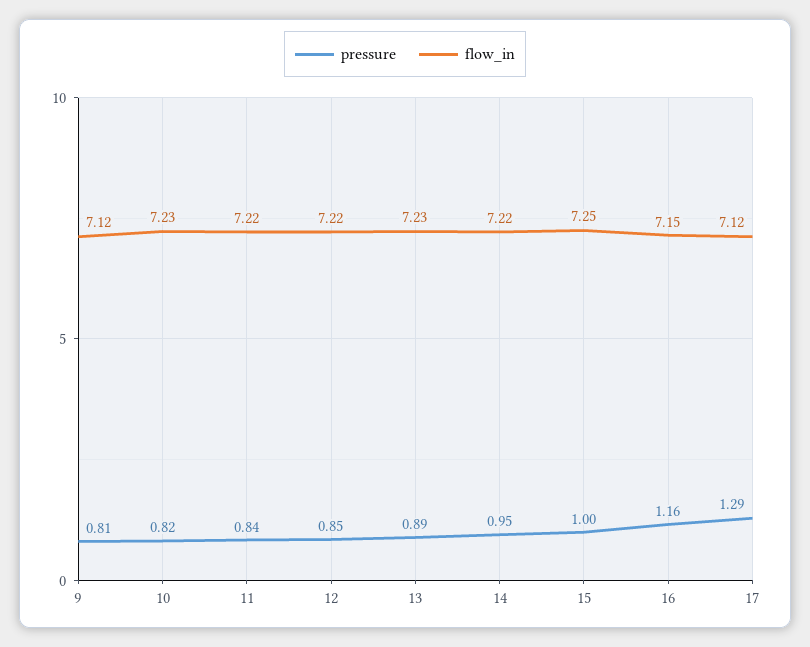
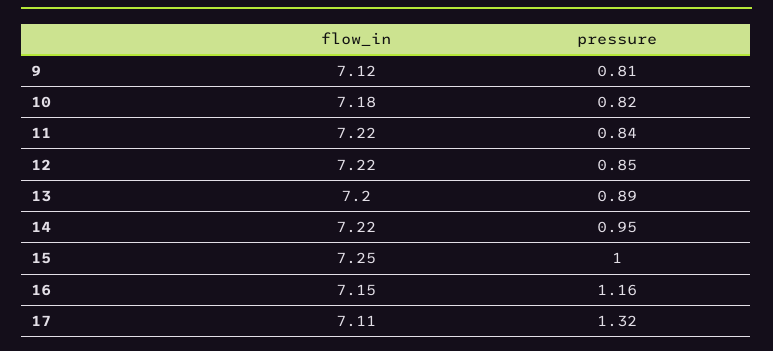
  {
    "pressure": {
      "9": 0.81,
      "10": 0.82,
      "11": 0.84,
      "12": 0.85,
      "13": 0.89,
      "14": 0.95,
      "15": 1,
      "16": 1.16,
-     "17": 1.29
+     "17": 1.32
    },
    "flow_in": {
      "9": 7.12,
-     "10": 7.23,
+     "10": 7.18,
      "11": 7.22,
      "12": 7.22,
-     "13": 7.23,
+     "13": 7.2,
      "14": 7.22,
      "15": 7.25,
      "16": 7.15,
-     "17": 7.12
+     "17": 7.11
    }
  }

